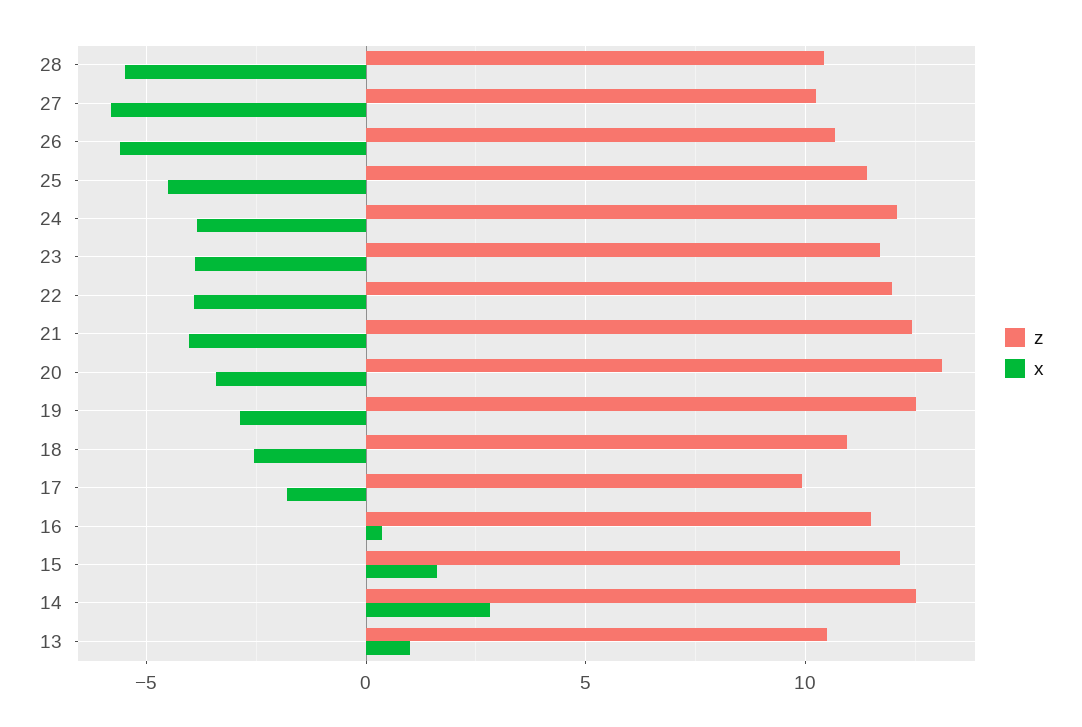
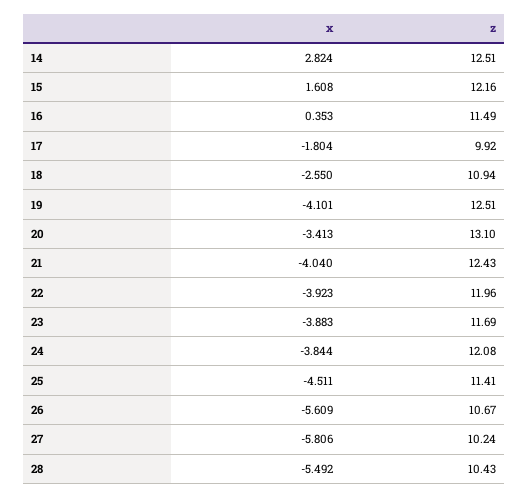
  {
    "z": {
      "28": 10.43,
      "27": 10.24,
      "26": 10.67,
      "25": 11.41,
      "24": 12.08,
      "23": 11.69,
      "22": 11.96,
      "21": 12.43,
      "20": 13.1,
      "19": 12.51,
      "18": 10.94,
      "17": 9.92,
      "16": 11.49,
      "15": 12.16,
-     "14": 12.51,
+     "14": 12.51
-     "13": 10.5
    },
    "x": {
      "28": -5.492,
      "27": -5.806,
      "26": -5.609,
      "25": -4.511,
      "24": -3.844,
      "23": -3.883,
      "22": -3.923,
      "21": -4.04,
      "20": -3.413,
-     "19": -3,
+     "19": -4.101,
      "18": -2.55,
      "17": -1.804,
      "16": 0.353,
      "15": 1.608,
-     "14": 2.824,
+     "14": 2.824
-     "13": 1
    }
  }

